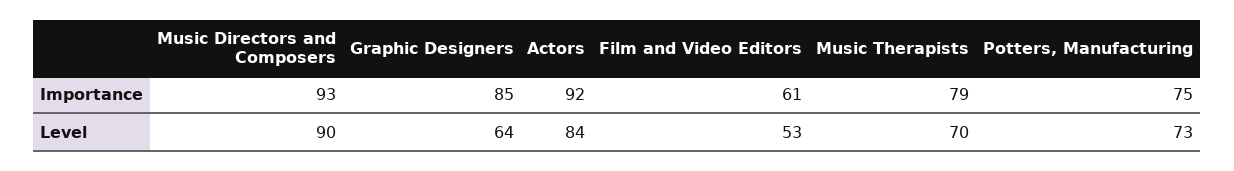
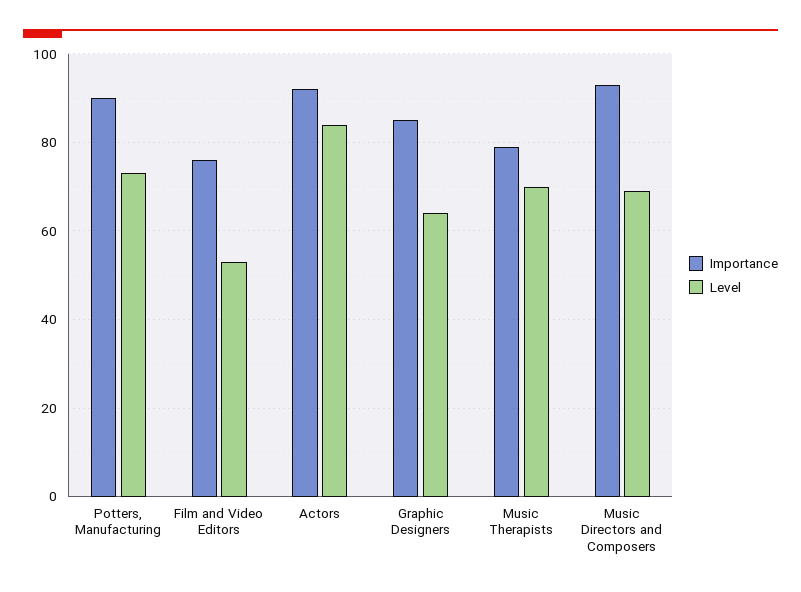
  {
    "Importance": {
      "Music Directors and Composers": 93,
      "Graphic Designers": 85,
      "Actors": 92,
-     "Film and Video Editors": 61,
+     "Film and Video Editors": 75,
      "Music Therapists": 79,
-     "Potters, Manufacturing": 75
+     "Potters, Manufacturing": 90
    },
    "Level": {
-     "Music Directors and Composers": 90,
+     "Music Directors and Composers": 70,
      "Graphic Designers": 64,
      "Actors": 84,
      "Film and Video Editors": 53,
      "Music Therapists": 70,
      "Potters, Manufacturing": 73
    }
  }

